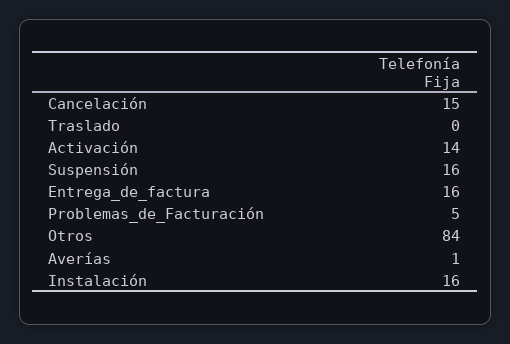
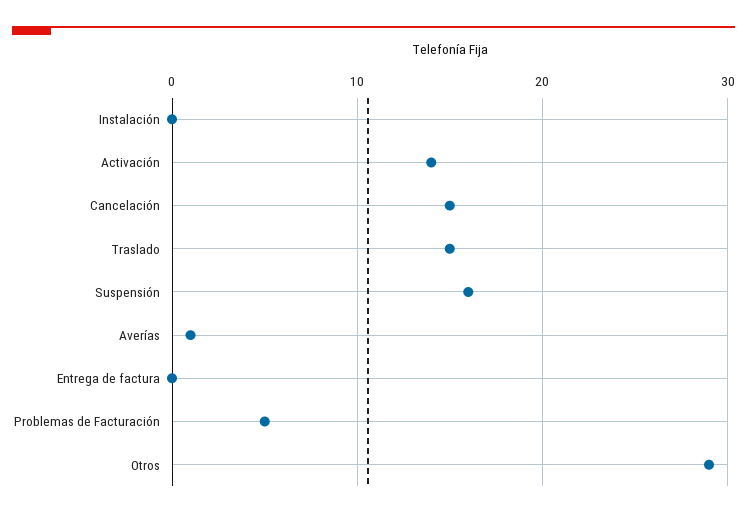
  {
    "Cancelación": 15,
-   "Traslado": 0,
+   "Traslado": 15,
    "Activación": 14,
    "Suspensión": 16,
-   "Entrega_de_factura": 16,
+   "Entrega_de_factura": 0,
    "Problemas_de_Facturación": 5,
-   "Otros": 84,
+   "Otros": 29,
    "Averías": 1,
-   "Instalación": 16
+   "Instalación": 0
  }

